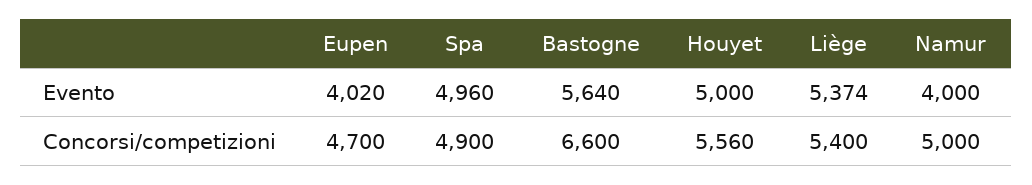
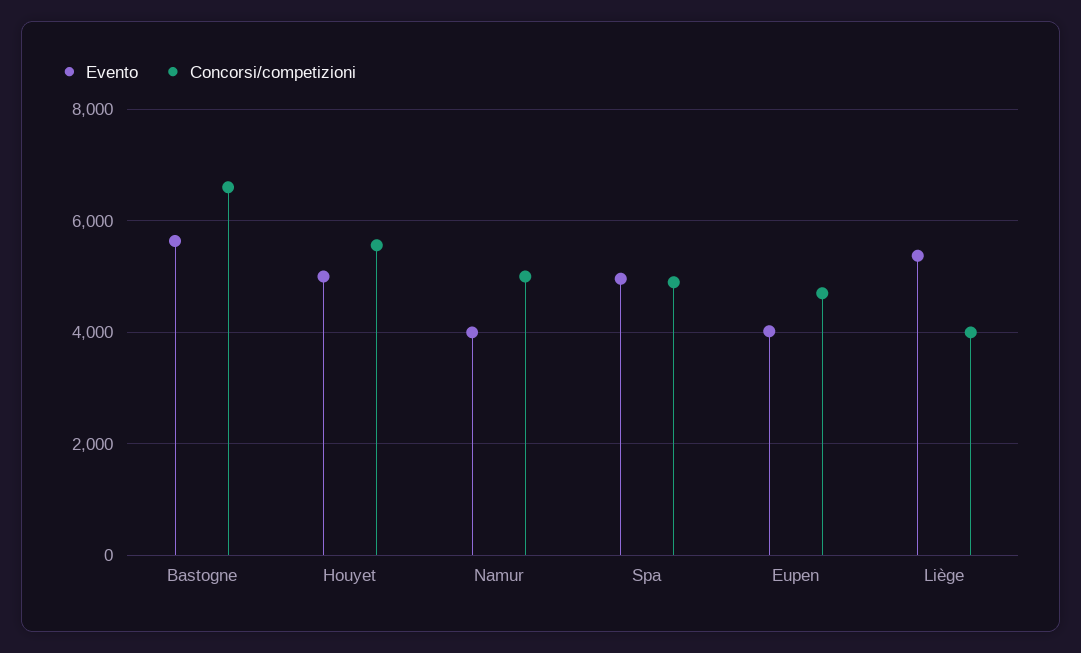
  {
    "Evento": {
      "Eupen": 4020,
      "Spa": 4960,
      "Bastogne": 5640,
      "Houyet": 5000,
      "Liège": 5374,
      "Namur": 4000
    },
    "Concorsi/competizioni": {
      "Eupen": 4700,
      "Spa": 4900,
      "Bastogne": 6600,
      "Houyet": 5560,
-     "Liège": 5400,
+     "Liège": 4000,
      "Namur": 5000
    }
  }

